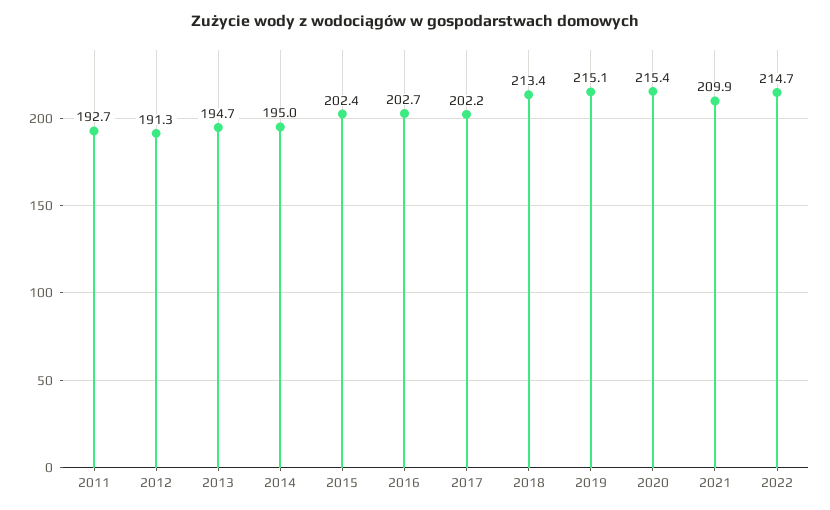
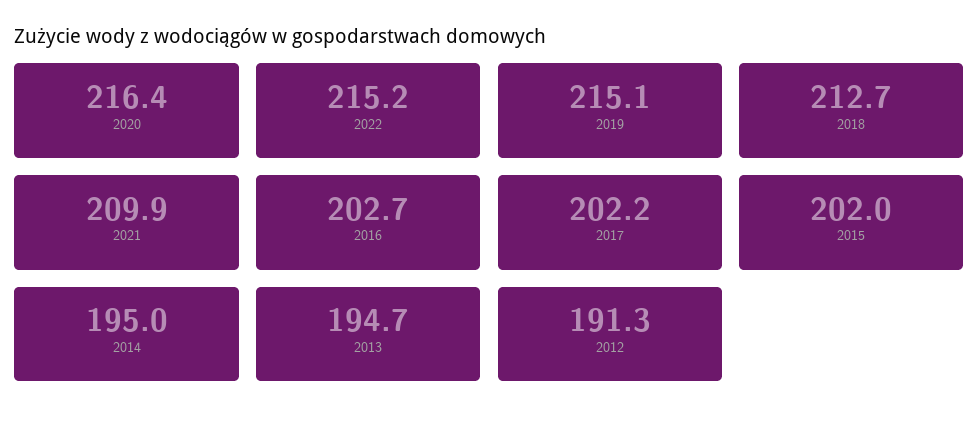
  {
-   "2011": 192.7,
    "2012": 191.3,
    "2013": 194.7,
    "2014": 195,
-   "2015": 202.4,
+   "2015": 202,
    "2016": 202.7,
    "2017": 202.2,
-   "2018": 213.4,
+   "2018": 212.7,
    "2019": 215.1,
-   "2020": 215.4,
+   "2020": 216.4,
    "2021": 209.9,
-   "2022": 214.7
+   "2022": 215.2
  }

